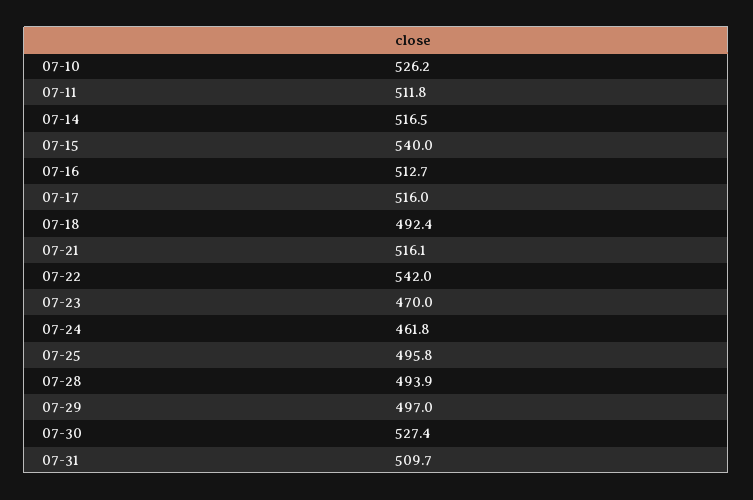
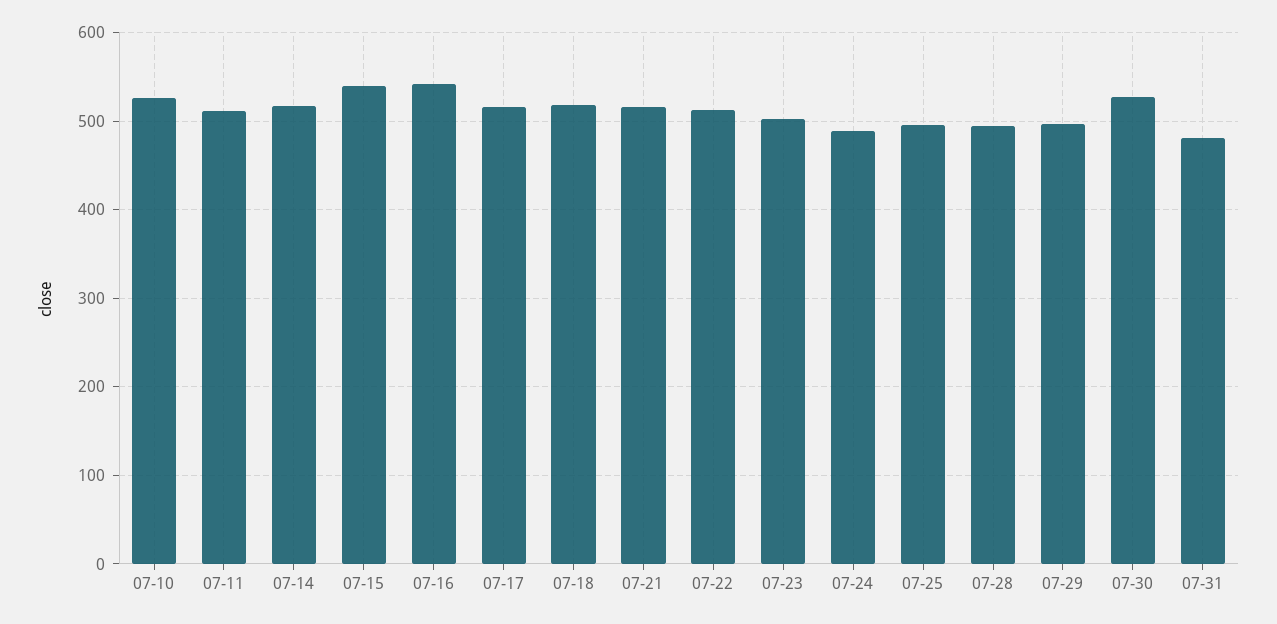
  {
    "07-10": 526.2,
    "07-11": 511.8,
    "07-14": 516.5,
    "07-15": 540,
-   "07-16": 512.7,
+   "07-16": 540,
    "07-17": 516,
-   "07-18": 492.4,
+   "07-18": 520,
    "07-21": 516.1,
-   "07-22": 542,
+   "07-22": 510,
-   "07-23": 470,
+   "07-23": 500,
-   "07-24": 461.8,
+   "07-24": 490,
    "07-25": 495.8,
    "07-28": 493.9,
    "07-29": 497,
    "07-30": 527.4,
-   "07-31": 509.7
+   "07-31": 480
  }

